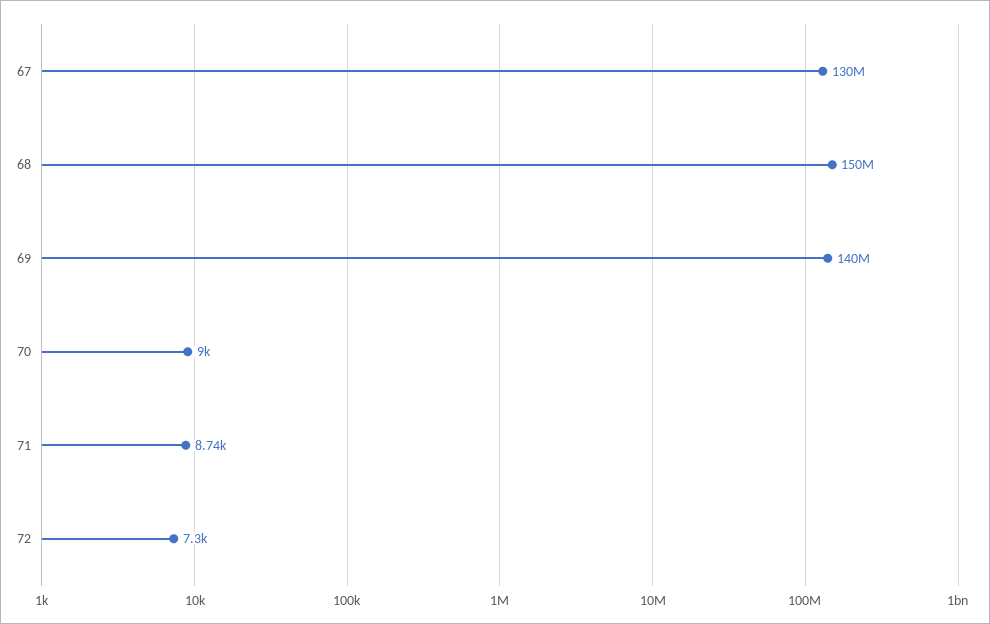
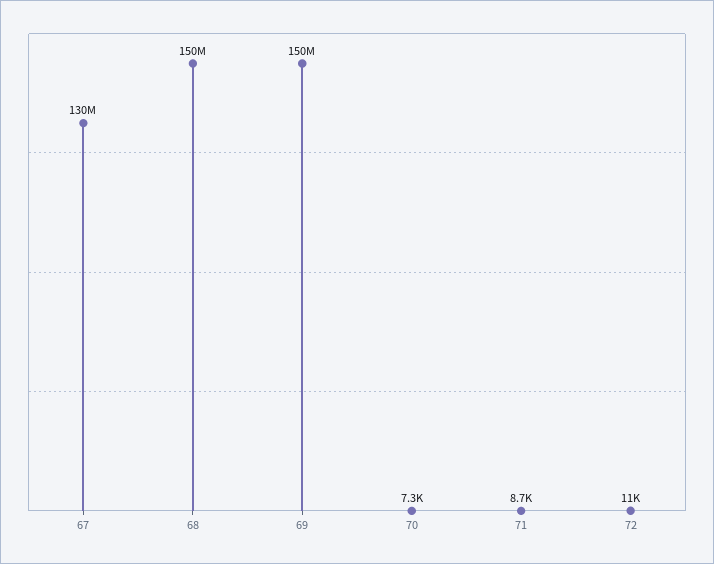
  {
    "67": 130000000,
    "68": 150000000,
-   "69": 140000000,
+   "69": 150000000,
-   "70": 9000,
+   "70": 7300,
    "71": 8740,
-   "72": 7300
+   "72": 11000
  }

